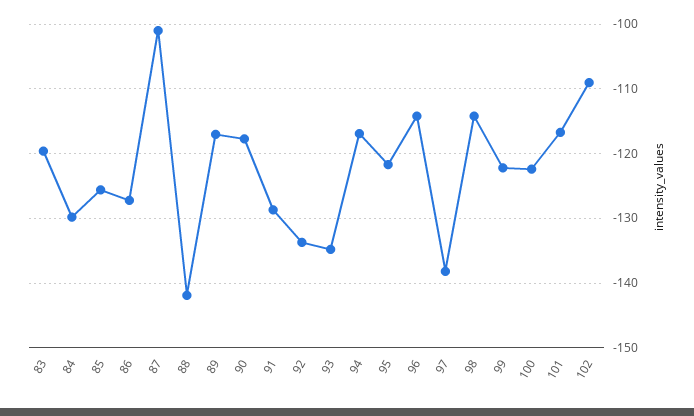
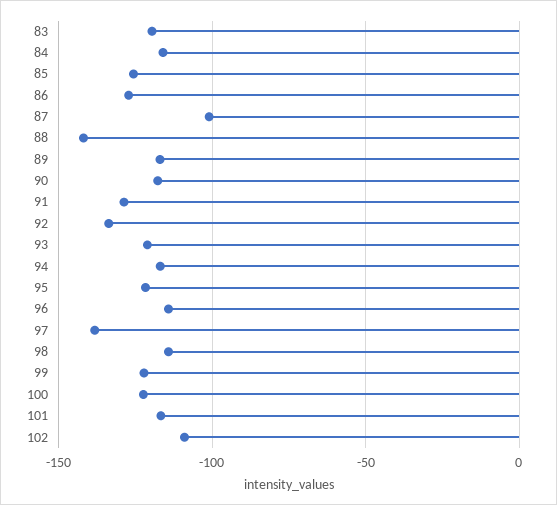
  {
    "83": -120,
-   "84": -130,
+   "84": -115,
    "85": -126,
    "86": -127,
    "87": -101,
    "88": -142,
    "89": -117,
    "90": -118,
    "91": -129,
    "92": -134,
-   "93": -135,
+   "93": -120,
    "94": -117,
    "95": -122,
    "96": -114,
    "97": -138,
    "98": -114,
    "99": -122,
    "100": -122,
    "101": -117,
    "102": -109
  }

